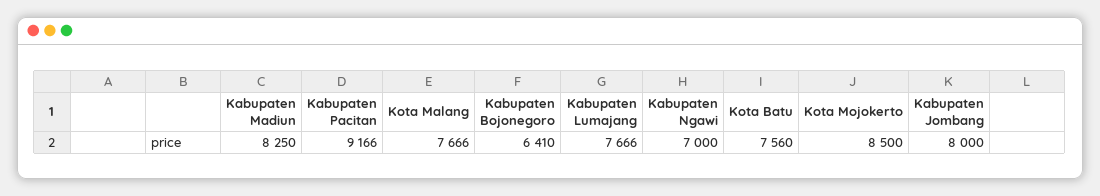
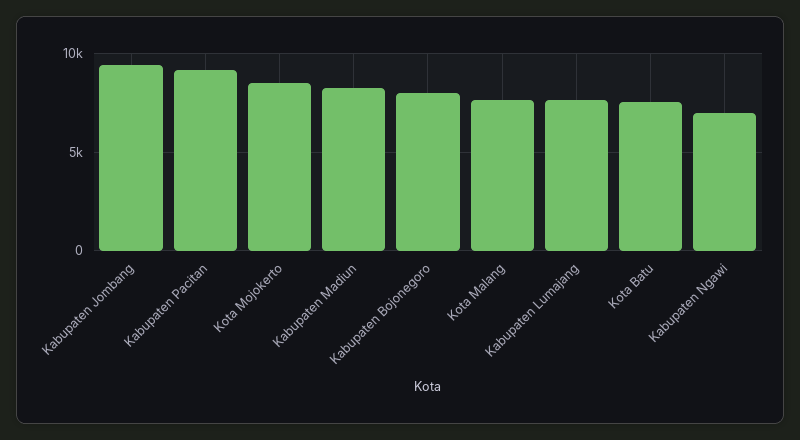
  {
    "Kabupaten Madiun": 8250,
    "Kabupaten Pacitan": 9166,
    "Kota Malang": 7666,
-   "Kabupaten Bojonegoro": 6410,
+   "Kabupaten Bojonegoro": 8000,
    "Kabupaten Lumajang": 7666,
    "Kabupaten Ngawi": 7000,
    "Kota Batu": 7560,
    "Kota Mojokerto": 8500,
-   "Kabupaten Jombang": 8000
+   "Kabupaten Jombang": 9500
  }

